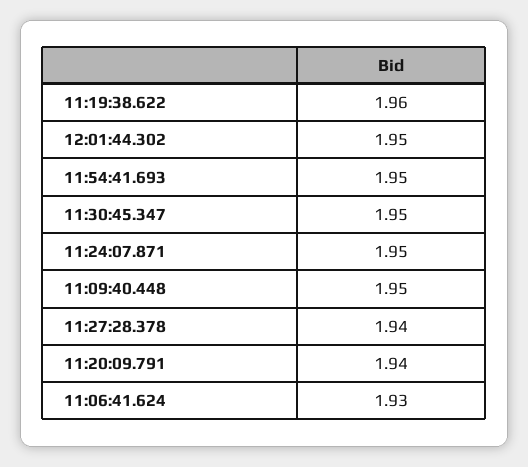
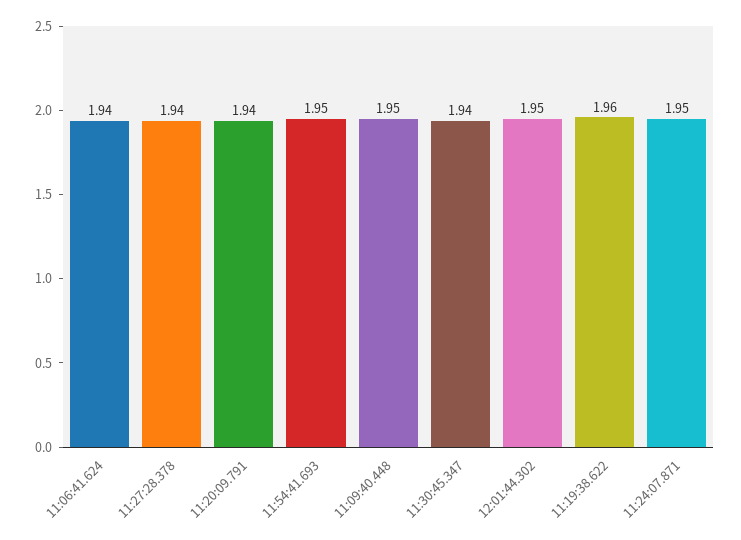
  {
    "11:19:38.622": 1.96,
    "12:01:44.302": 1.95,
    "11:54:41.693": 1.95,
-   "11:30:45.347": 1.95,
+   "11:30:45.347": 1.94,
    "11:24:07.871": 1.95,
    "11:09:40.448": 1.95,
    "11:27:28.378": 1.94,
    "11:20:09.791": 1.94,
-   "11:06:41.624": 1.93
+   "11:06:41.624": 1.94
  }

